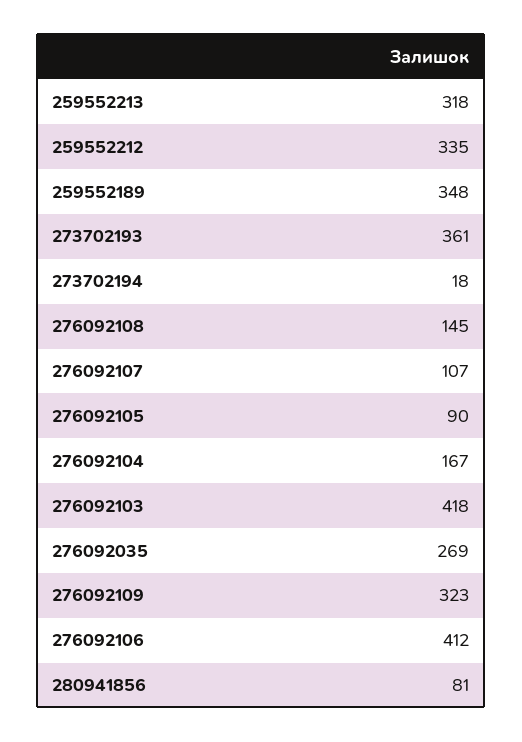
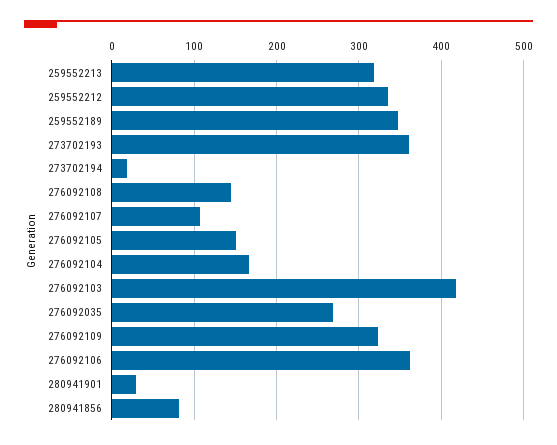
  {
    "259552213": 318,
    "259552212": 335,
    "259552189": 348,
    "273702193": 361,
    "273702194": 18,
    "276092108": 145,
    "276092107": 107,
-   "276092105": 90,
+   "276092105": 150,
    "276092104": 167,
    "276092103": 418,
    "276092035": 269,
    "276092109": 323,
-   "276092106": 412,
+   "276092106": 360,
-   "280941856": 81
+   "280941856": 81,
+   "280941901": 30
  }

